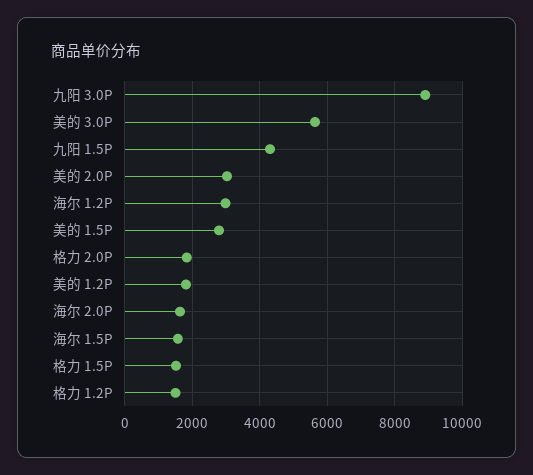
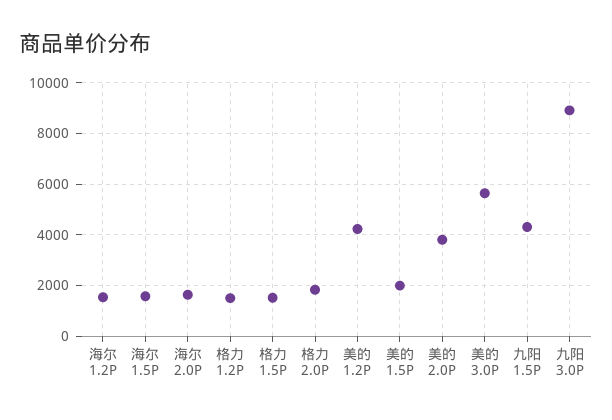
  {
    "九阳 3.0P": 9000,
    "美的 3.0P": 5600,
    "九阳 1.5P": 4400,
-   "美的 2.0P": 3000,
+   "美的 2.0P": 3750,
-   "海尔 1.2P": 3000,
+   "海尔 1.2P": 1500,
-   "美的 1.5P": 2800,
+   "美的 1.5P": 2000,
    "格力 2.0P": 1800,
-   "美的 1.2P": 1800,
+   "美的 1.2P": 4250,
    "海尔 2.0P": 1600,
    "海尔 1.5P": 1600,
    "格力 1.5P": 1600,
    "格力 1.2P": 1600
  }

